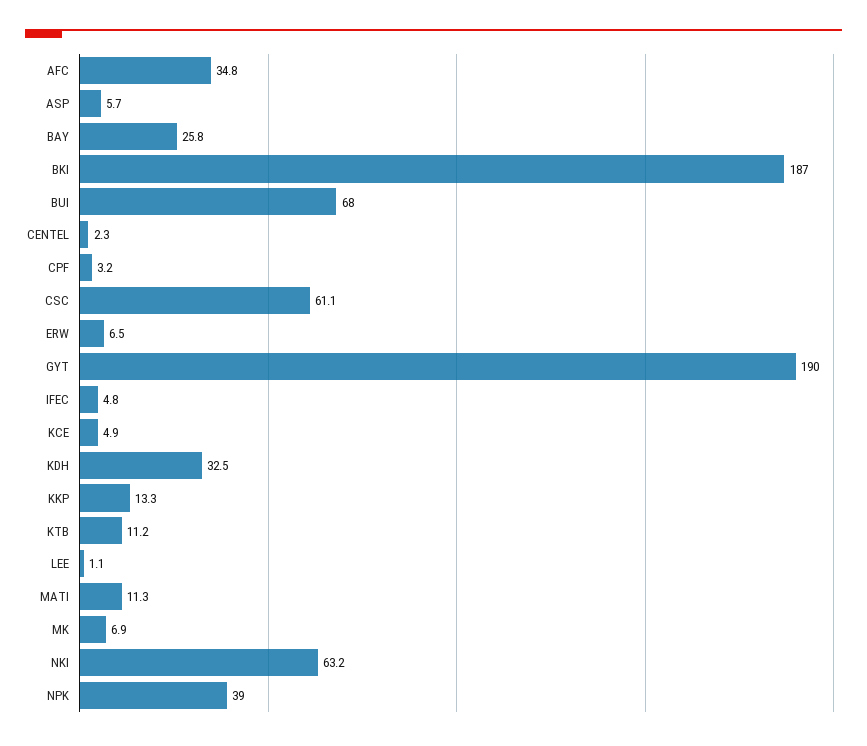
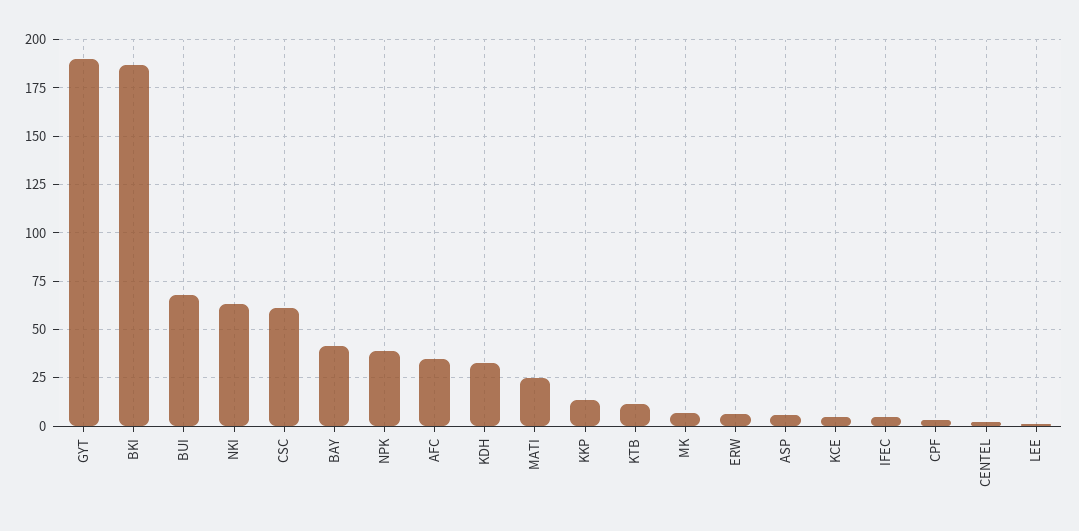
  {
    "AFC": 34.8,
    "ASP": 5.7,
-   "BAY": 25.8,
+   "BAY": 40,
    "BKI": 187,
    "BUI": 68,
    "CENTEL": 2.3,
    "CPF": 3.2,
    "CSC": 61.1,
    "ERW": 6.5,
    "GYT": 190,
    "IFEC": 4.8,
    "KCE": 4.9,
    "KDH": 32.5,
    "KKP": 13.3,
    "KTB": 11.2,
    "LEE": 1.1,
-   "MATI": 11.3,
+   "MATI": 25,
    "MK": 6.9,
    "NKI": 63.2,
    "NPK": 39
  }

